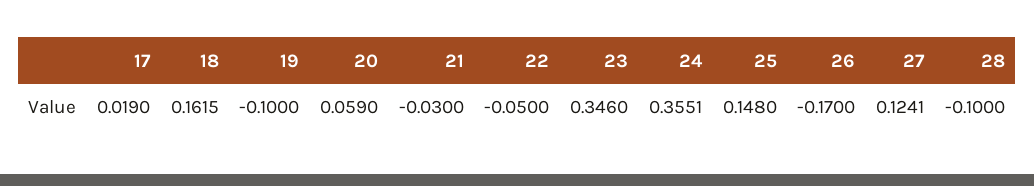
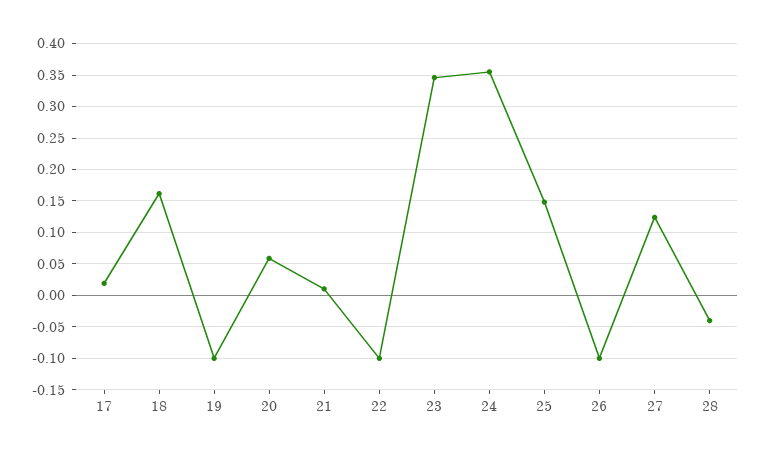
  {
    "17": 0.019,
    "18": 0.1615,
    "19": -0.1,
    "20": 0.059,
-   "21": -0.03,
+   "21": 0.01,
-   "22": -0.05,
+   "22": -0.1,
    "23": 0.346,
    "24": 0.3551,
    "25": 0.148,
-   "26": -0.17,
+   "26": -0.1,
    "27": 0.1241,
-   "28": -0.1
+   "28": -0.04
  }

